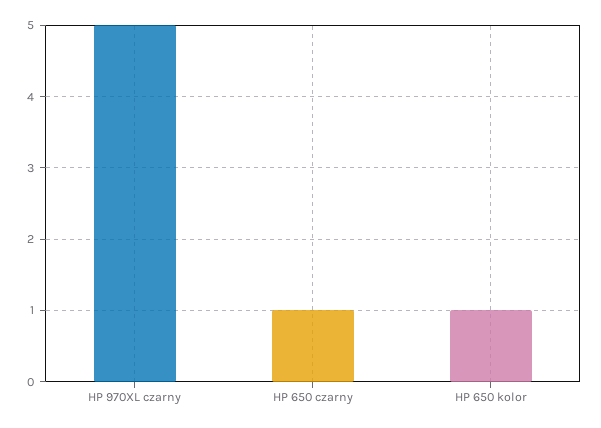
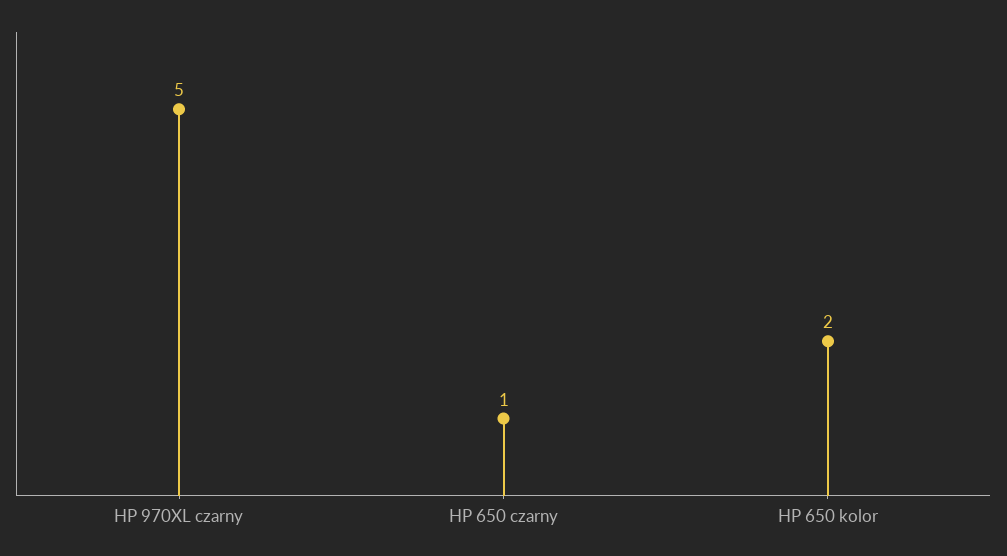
  {
    "HP 970XL czarny": 5,
    "HP 650 czarny": 1,
-   "HP 650 kolor": 1
+   "HP 650 kolor": 2
  }

